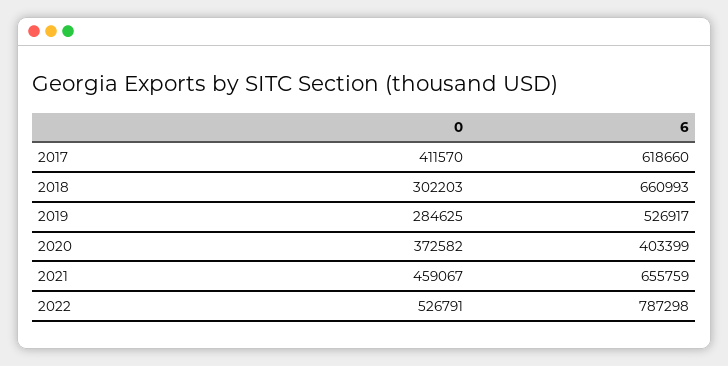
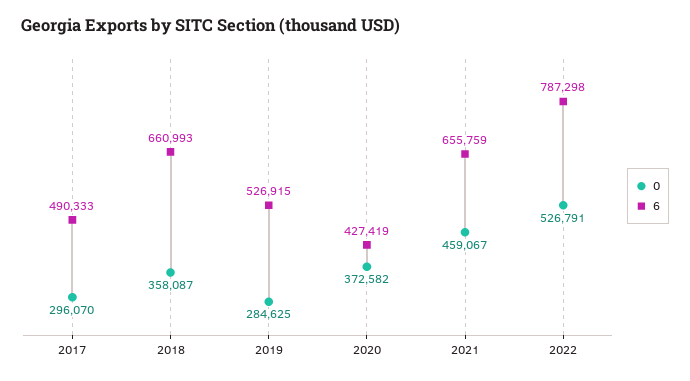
  {
    "0": {
-     "2017": 411570,
+     "2017": 296070,
-     "2018": 302203,
+     "2018": 358087,
      "2019": 284625,
      "2020": 372582,
      "2021": 459067,
      "2022": 526791
    },
    "6": {
-     "2017": 618660,
+     "2017": 490333,
      "2018": 660993,
-     "2019": 526917,
+     "2019": 526915,
-     "2020": 403399,
+     "2020": 427419,
      "2021": 655759,
      "2022": 787298
    }
  }

